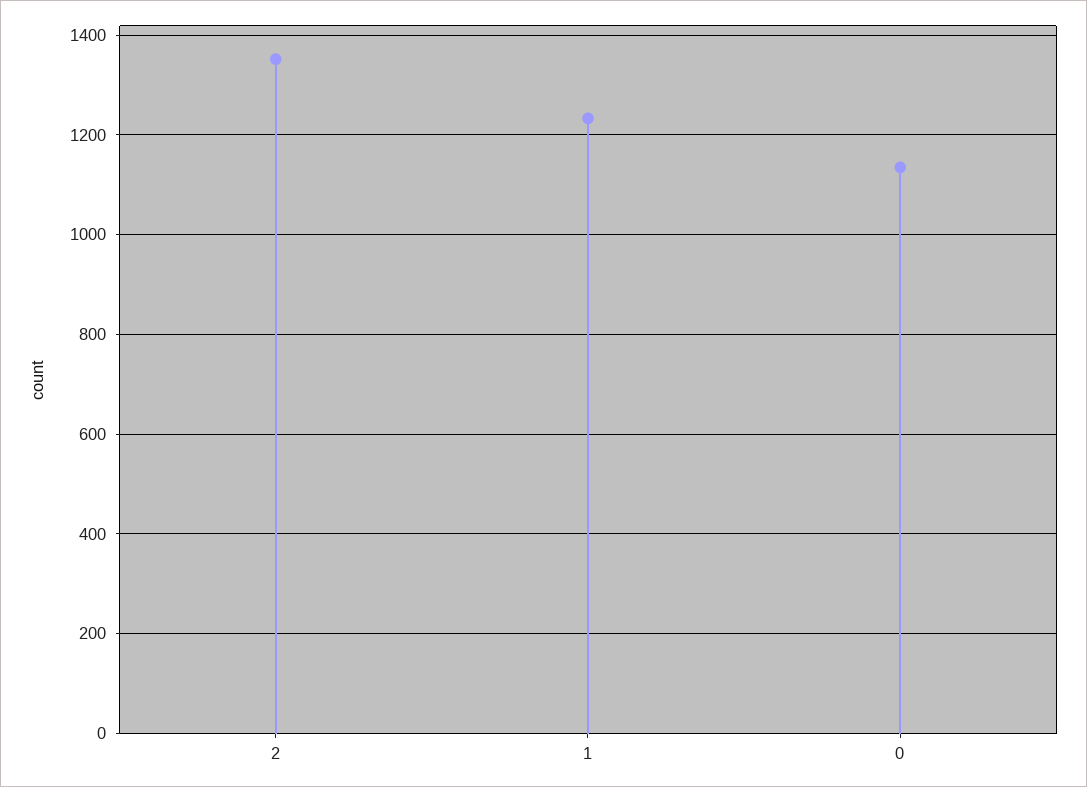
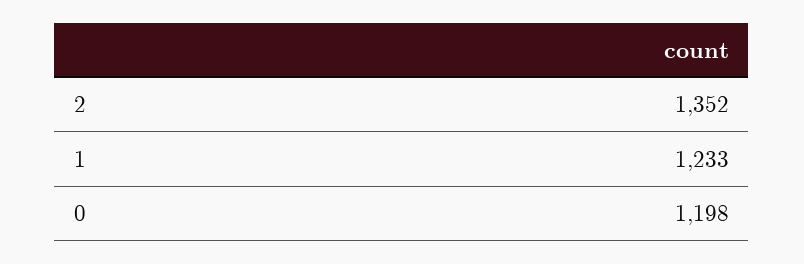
  {
    "2": 1352,
    "1": 1233,
-   "0": 1140
+   "0": 1198
  }

